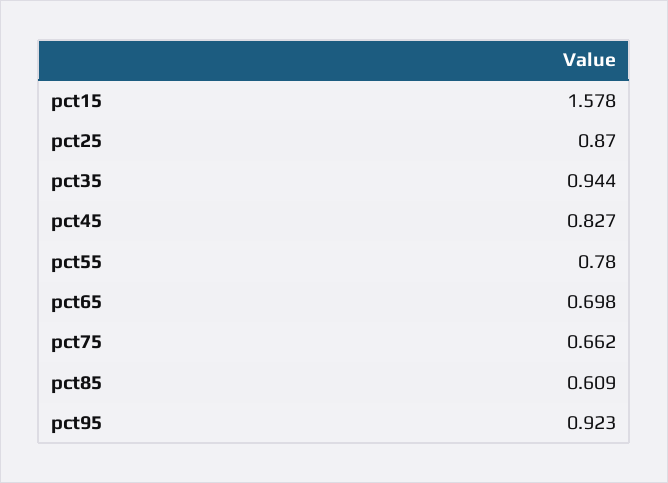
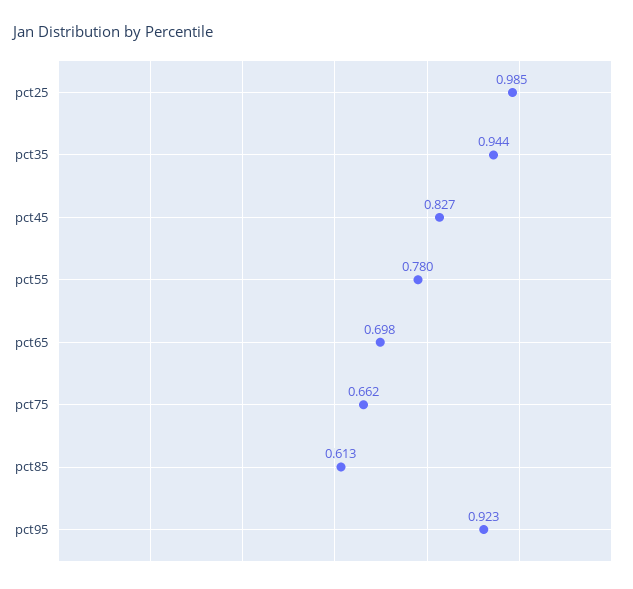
  {
-   "pct15": 1.578,
-   "pct25": 0.87,
+   "pct25": 0.985,
    "pct35": 0.944,
    "pct45": 0.827,
    "pct55": 0.78,
    "pct65": 0.698,
    "pct75": 0.662,
-   "pct85": 0.609,
+   "pct85": 0.613,
    "pct95": 0.923
  }

